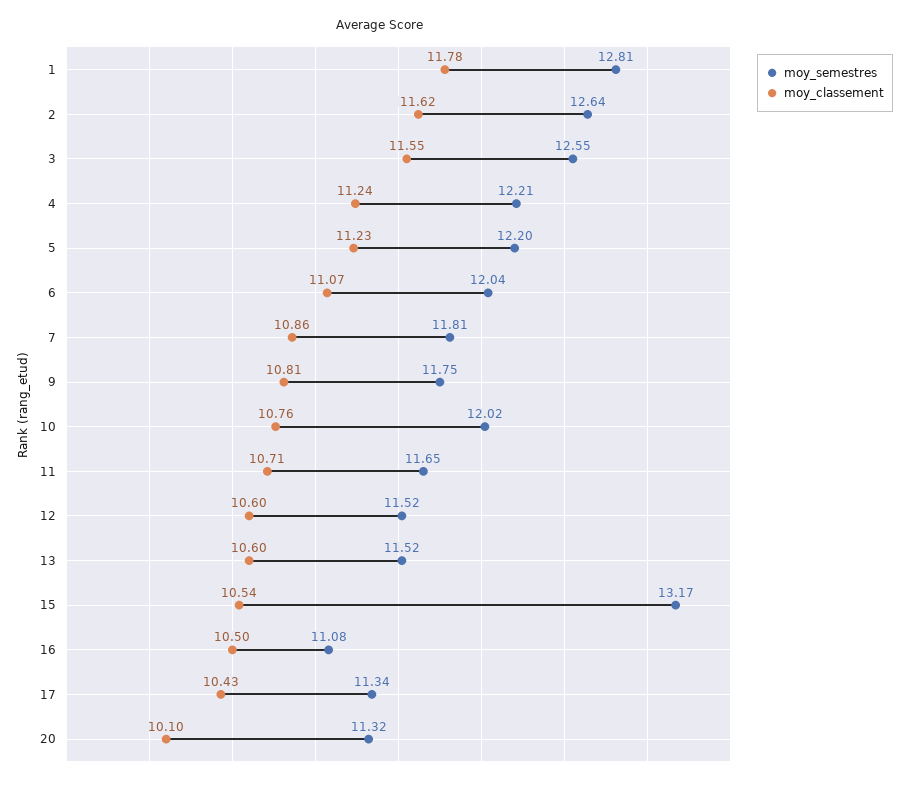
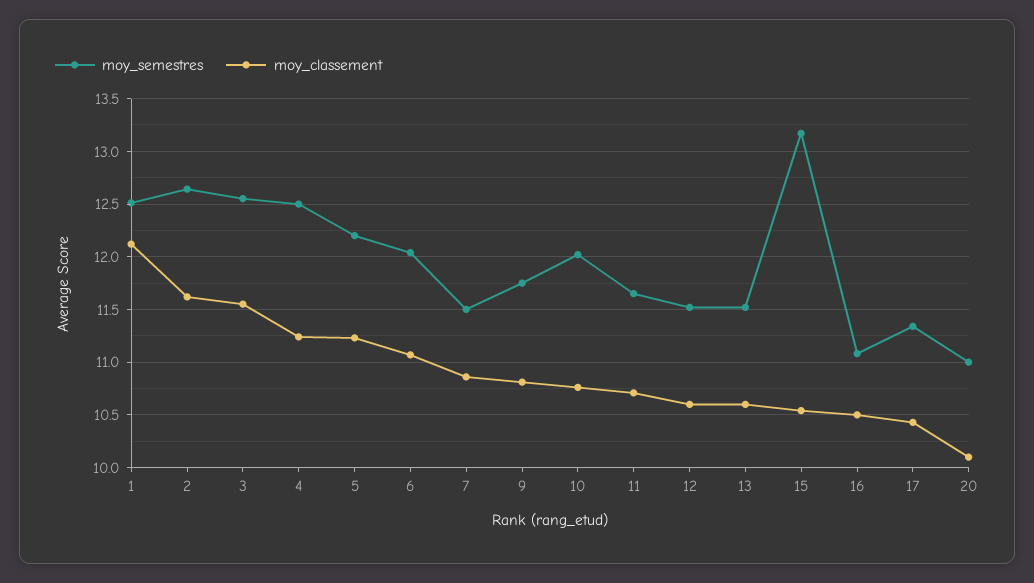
  {
    "moy_semestres": {
-     "1": 12.81,
+     "1": 12.5,
      "2": 12.64,
      "3": 12.55,
-     "4": 12.21,
+     "4": 12.5,
      "5": 12.2,
      "6": 12.04,
-     "7": 11.81,
+     "7": 11.5,
      "9": 11.75,
      "10": 12.02,
      "11": 11.65,
      "12": 11.52,
      "13": 11.52,
      "15": 13.17,
      "16": 11.08,
      "17": 11.34,
-     "20": 11.32
+     "20": 11
    },
    "moy_classement": {
-     "1": 11.78,
+     "1": 12.1,
      "2": 11.62,
      "3": 11.55,
      "4": 11.24,
      "5": 11.23,
      "6": 11.07,
      "7": 10.86,
      "9": 10.81,
      "10": 10.76,
      "11": 10.71,
      "12": 10.6,
      "13": 10.6,
      "15": 10.54,
      "16": 10.5,
      "17": 10.43,
      "20": 10.1
    }
  }

